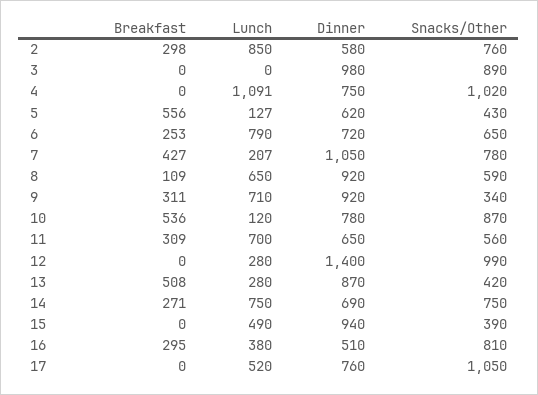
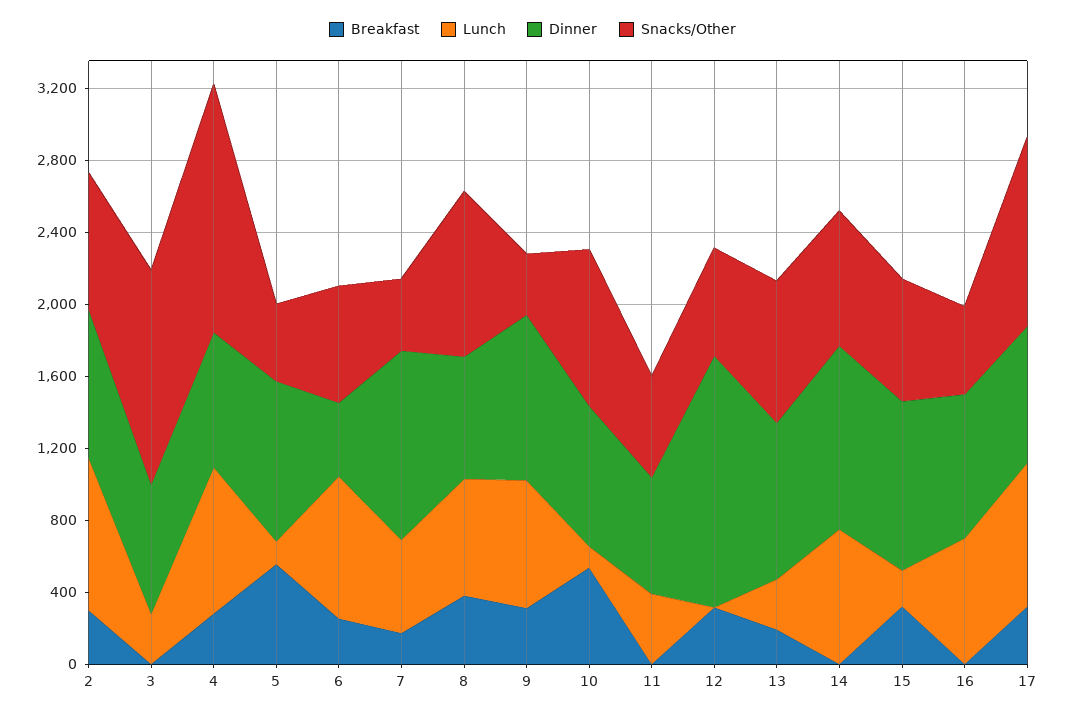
  {
    "Breakfast": {
      "2": 298,
      "3": 0,
-     "4": 0,
+     "4": 300,
      "5": 556,
      "6": 253,
-     "7": 427,
+     "7": 200,
-     "8": 109,
+     "8": 400,
      "9": 311,
      "10": 536,
-     "11": 309,
+     "11": 0,
-     "12": 0,
+     "12": 300,
-     "13": 508,
+     "13": 200,
-     "14": 271,
+     "14": 0,
-     "15": 0,
+     "15": 300,
-     "16": 295,
+     "16": 0,
-     "17": 0
+     "17": 300
    },
    "Lunch": {
      "2": 850,
-     "3": 0,
+     "3": 300,
-     "4": 1091,
+     "4": 800,
      "5": 127,
      "6": 790,
-     "7": 207,
+     "7": 500,
      "8": 650,
      "9": 710,
      "10": 120,
-     "11": 700,
+     "11": 400,
-     "12": 280,
+     "12": 0,
      "13": 280,
      "14": 750,
-     "15": 490,
+     "15": 200,
-     "16": 380,
+     "16": 700,
-     "17": 520
+     "17": 800
    },
    "Dinner": {
-     "2": 580,
+     "2": 800,
-     "3": 980,
+     "3": 700,
      "4": 750,
-     "5": 620,
+     "5": 900,
-     "6": 720,
+     "6": 400,
      "7": 1050,
-     "8": 920,
+     "8": 700,
      "9": 920,
      "10": 780,
      "11": 650,
      "12": 1400,
      "13": 870,
-     "14": 690,
+     "14": 1000,
      "15": 940,
-     "16": 510,
+     "16": 800,
      "17": 760
    },
    "Snacks/Other": {
      "2": 760,
-     "3": 890,
+     "3": 1200,
-     "4": 1020,
+     "4": 1400,
      "5": 430,
      "6": 650,
-     "7": 780,
+     "7": 400,
-     "8": 590,
+     "8": 900,
      "9": 340,
      "10": 870,
      "11": 560,
-     "12": 990,
+     "12": 600,
-     "13": 420,
+     "13": 800,
      "14": 750,
-     "15": 390,
+     "15": 700,
-     "16": 810,
+     "16": 500,
      "17": 1050
    }
  }

